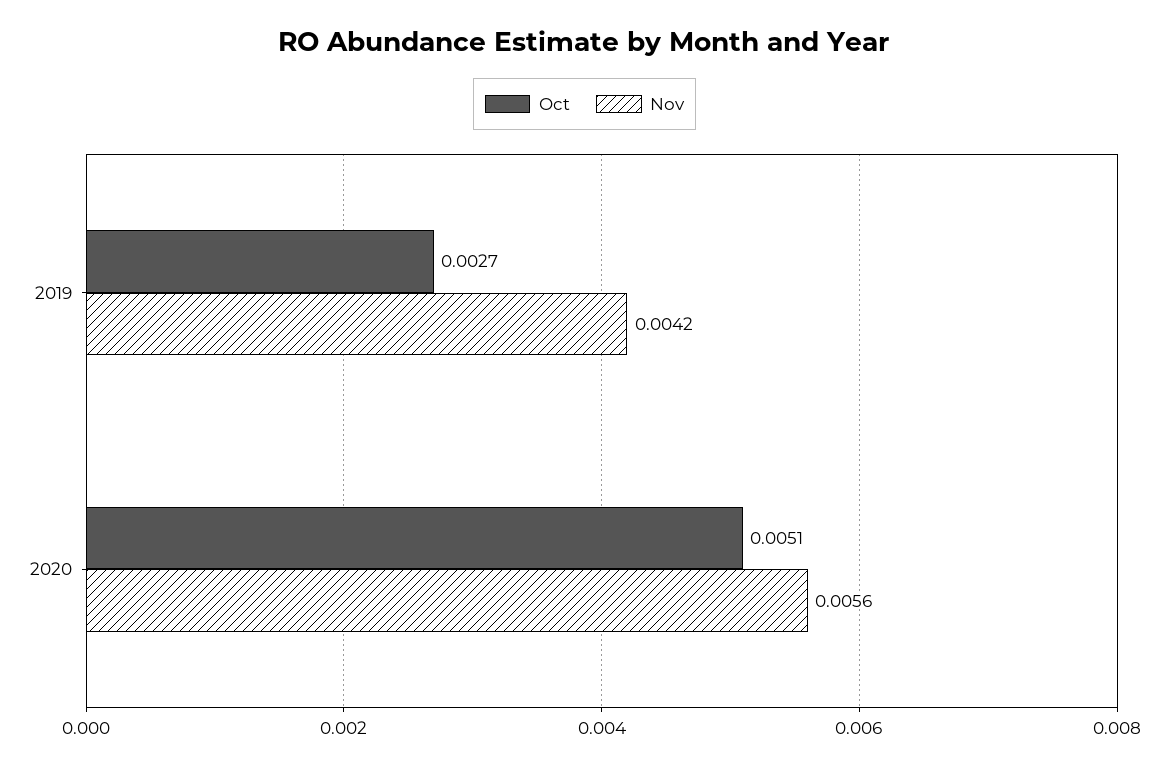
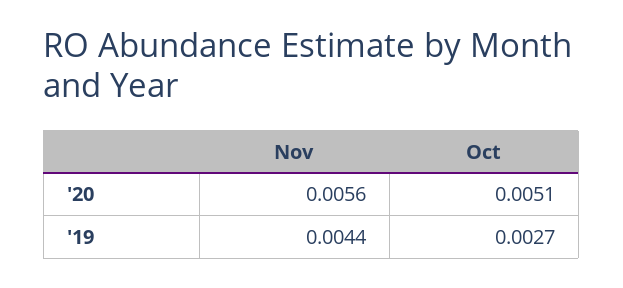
  {
    "Oct": {
      "2019": 0.0027,
      "2020": 0.0051
    },
    "Nov": {
-     "2019": 0.0042,
+     "2019": 0.0044,
      "2020": 0.0056
    }
  }

